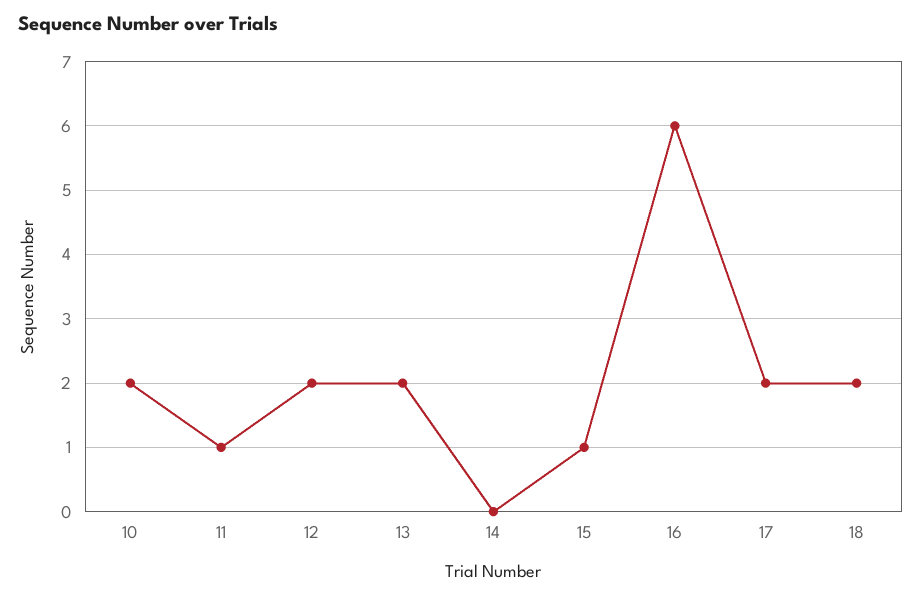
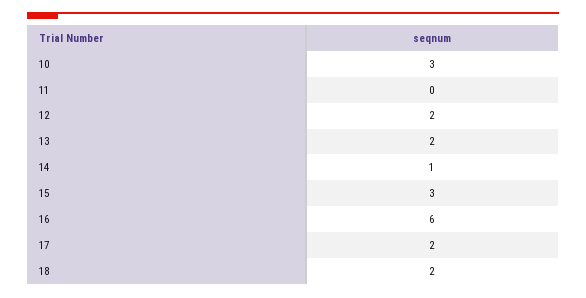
  {
-   "10": 2,
+   "10": 3,
-   "11": 1,
+   "11": 0,
    "12": 2,
    "13": 2,
-   "14": 0,
+   "14": 1,
-   "15": 1,
+   "15": 3,
    "16": 6,
    "17": 2,
    "18": 2
  }

